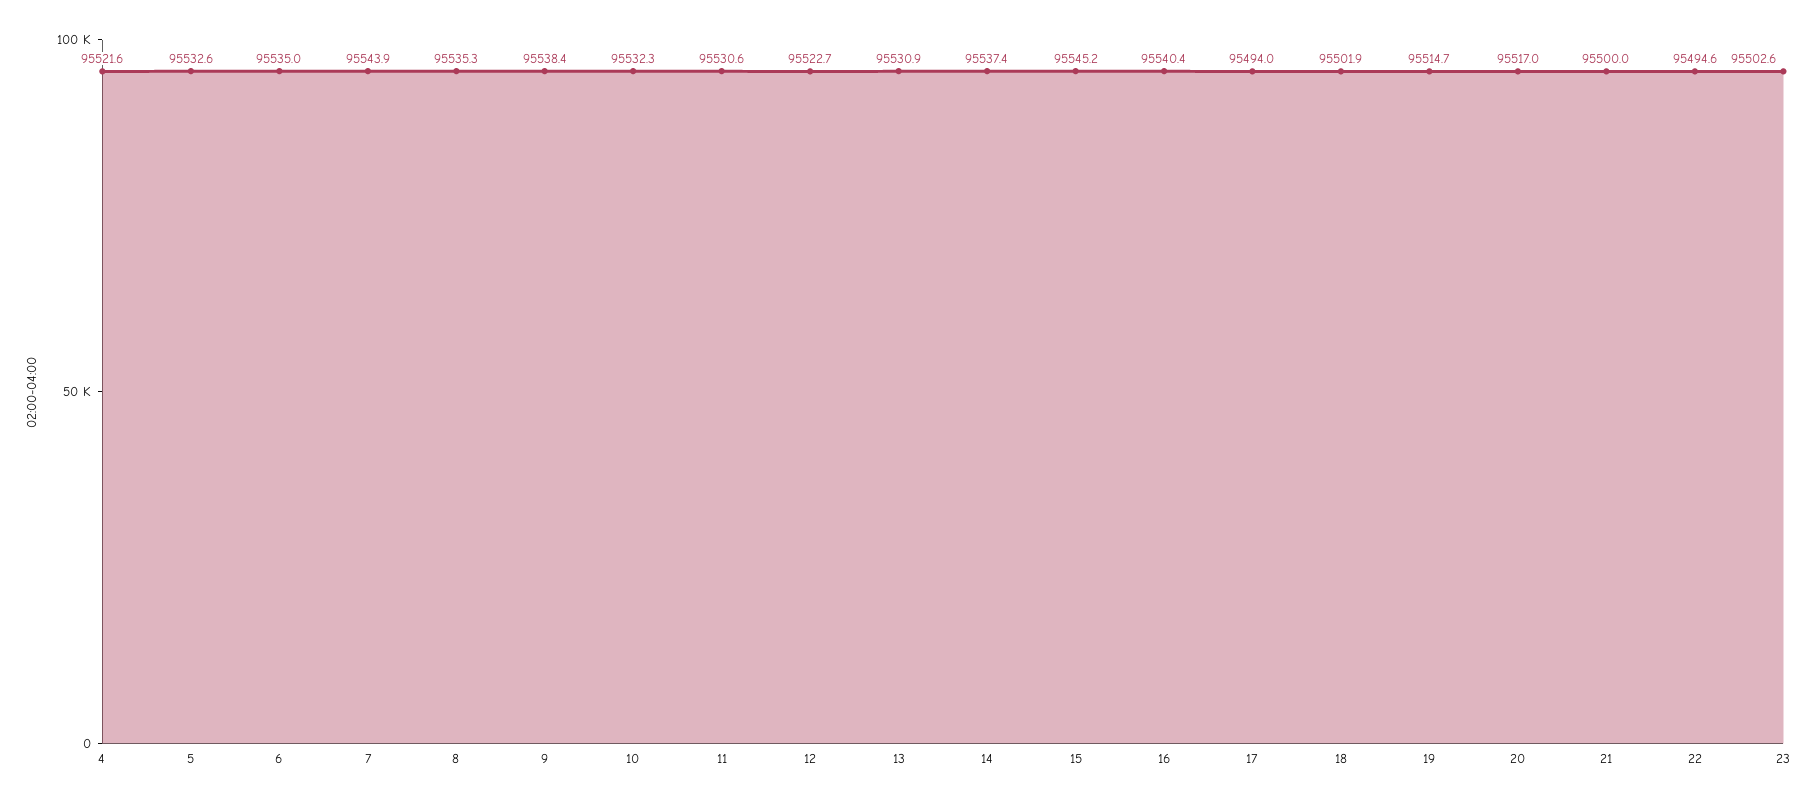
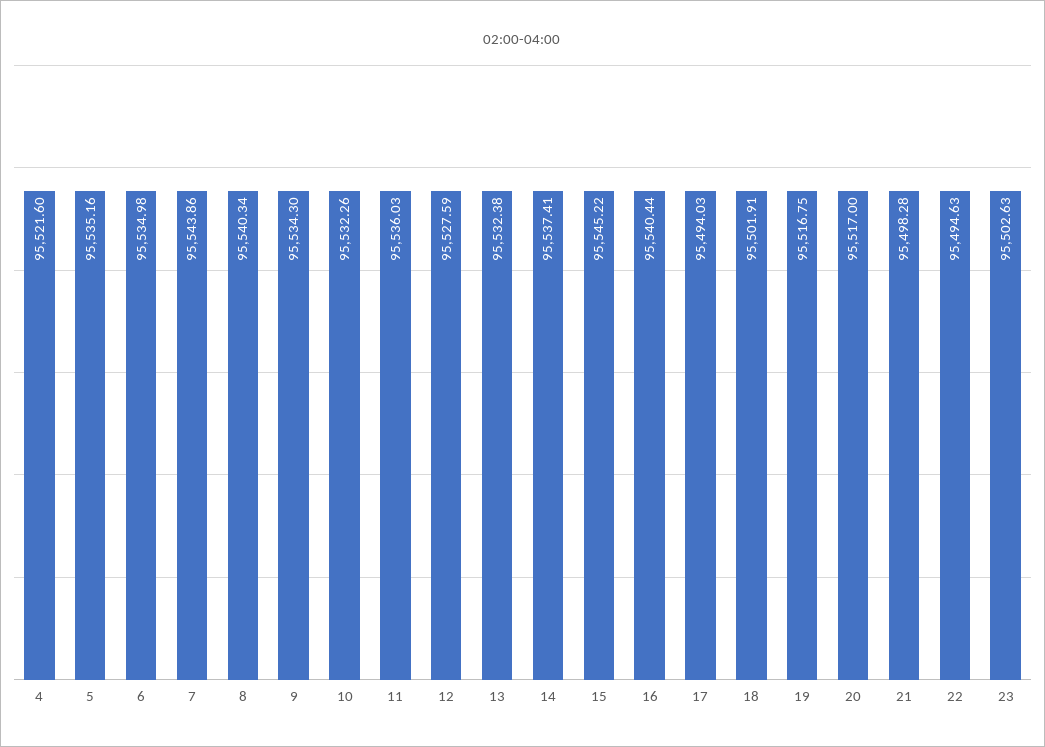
  {
    "4": 95521.6,
-   "5": 95532.6,
+   "5": 95535.16,
    "6": 95534.98,
    "7": 95543.86,
-   "8": 95535.3,
+   "8": 95540.34,
-   "9": 95538.4,
+   "9": 95534.3,
    "10": 95532.26,
-   "11": 95530.6,
+   "11": 95536.03,
-   "12": 95522.7,
+   "12": 95527.59,
-   "13": 95530.9,
+   "13": 95532.38,
    "14": 95537.41,
    "15": 95545.22,
    "16": 95540.44,
    "17": 95494.03,
    "18": 95501.91,
-   "19": 95514.7,
+   "19": 95516.75,
    "20": 95517,
-   "21": 95500,
+   "21": 95498.28,
    "22": 95494.63,
    "23": 95502.63
  }

